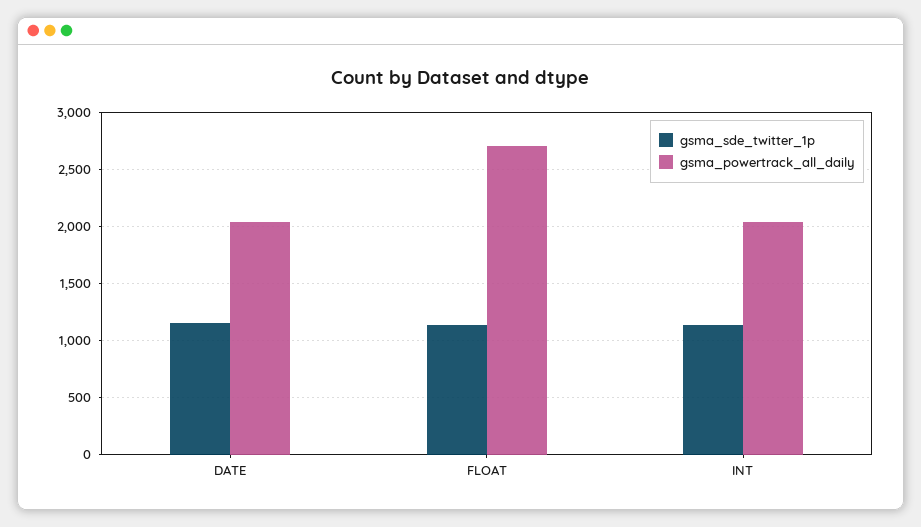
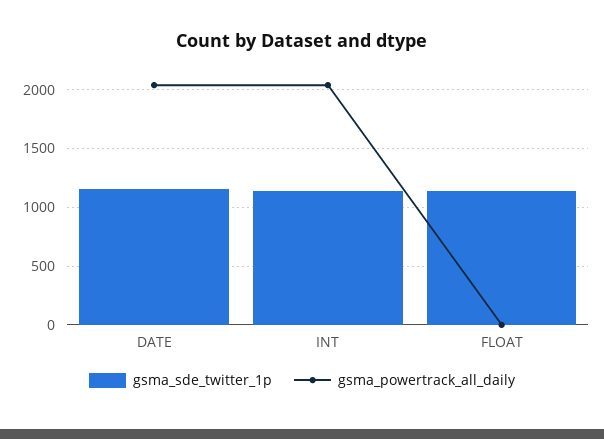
  {
    "gsma_sde_twitter_1p": {
      "DATE": 1200,
      "FLOAT": 1100,
      "INT": 1100
    },
    "gsma_powertrack_all_daily": {
      "DATE": 2000,
-     "FLOAT": 2700,
+     "FLOAT": 0,
      "INT": 2000
    }
  }

